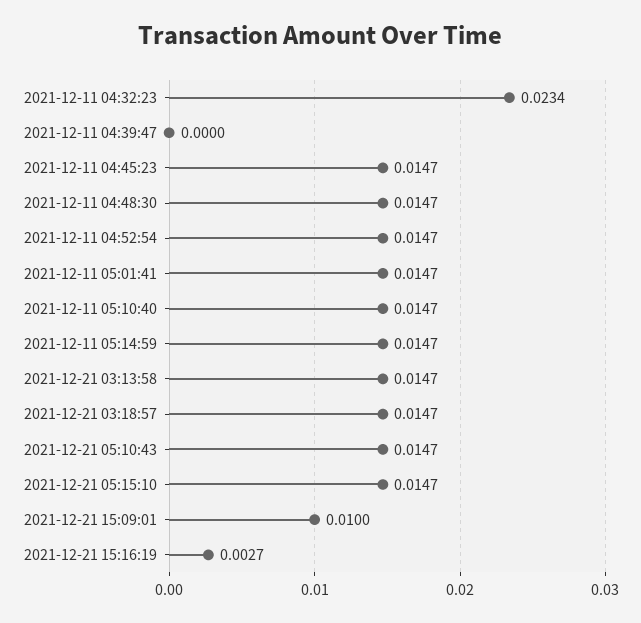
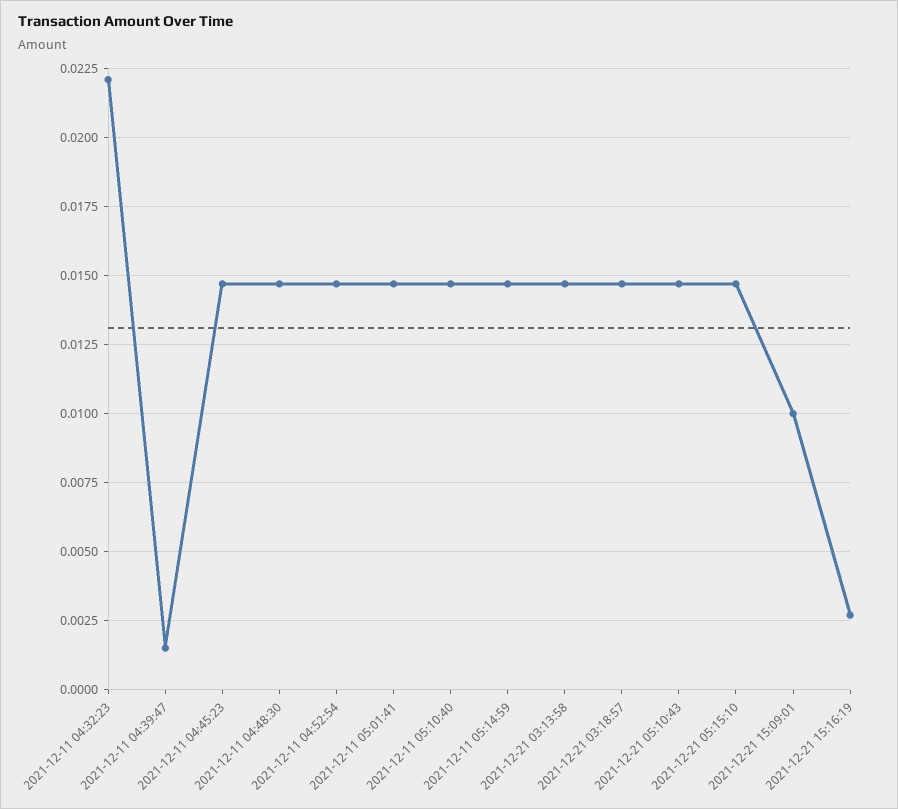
  {
-   "2021-12-11 04:32:23": 0.0234,
+   "2021-12-11 04:32:23": 0.022,
-   "2021-12-11 04:39:47": 0,
+   "2021-12-11 04:39:47": 0.0015,
    "2021-12-11 04:45:23": 0.0147,
    "2021-12-11 04:48:30": 0.0147,
    "2021-12-11 04:52:54": 0.0147,
    "2021-12-11 05:01:41": 0.0147,
    "2021-12-11 05:10:40": 0.0147,
    "2021-12-11 05:14:59": 0.0147,
    "2021-12-21 03:13:58": 0.0147,
    "2021-12-21 03:18:57": 0.0147,
    "2021-12-21 05:10:43": 0.0147,
    "2021-12-21 05:15:10": 0.0147,
    "2021-12-21 15:09:01": 0.01,
    "2021-12-21 15:16:19": 0.0027
  }

